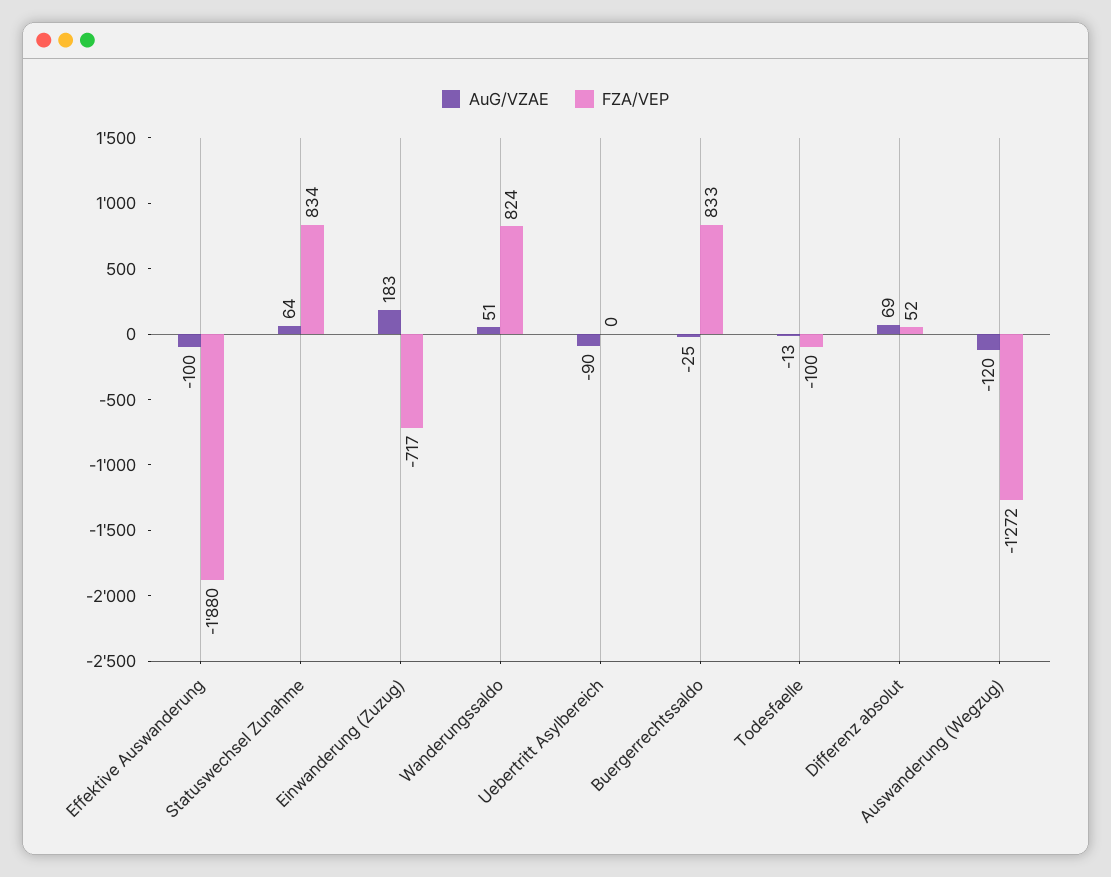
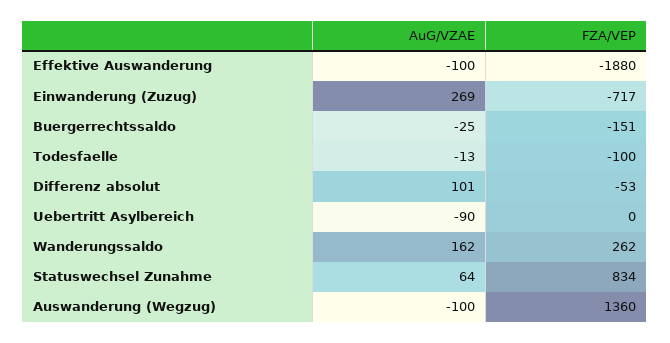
  {
    "AuG/VZAE": {
      "Effektive Auswanderung": -100,
      "Statuswechsel Zunahme": 64,
-     "Einwanderung (Zuzug)": 183,
+     "Einwanderung (Zuzug)": 269,
-     "Wanderungssaldo": 51,
+     "Wanderungssaldo": 162,
      "Uebertritt Asylbereich": -90,
      "Buergerrechtssaldo": -25,
      "Todesfaelle": -13,
-     "Differenz absolut": 69,
+     "Differenz absolut": 101,
-     "Auswanderung (Wegzug)": -120
+     "Auswanderung (Wegzug)": -100
    },
    "FZA/VEP": {
      "Effektive Auswanderung": -1880,
      "Statuswechsel Zunahme": 834,
      "Einwanderung (Zuzug)": -717,
-     "Wanderungssaldo": 824,
+     "Wanderungssaldo": 262,
      "Uebertritt Asylbereich": 0,
-     "Buergerrechtssaldo": 833,
+     "Buergerrechtssaldo": -151,
      "Todesfaelle": -100,
-     "Differenz absolut": 52,
+     "Differenz absolut": -53,
-     "Auswanderung (Wegzug)": -1272
+     "Auswanderung (Wegzug)": 1360
    }
  }

